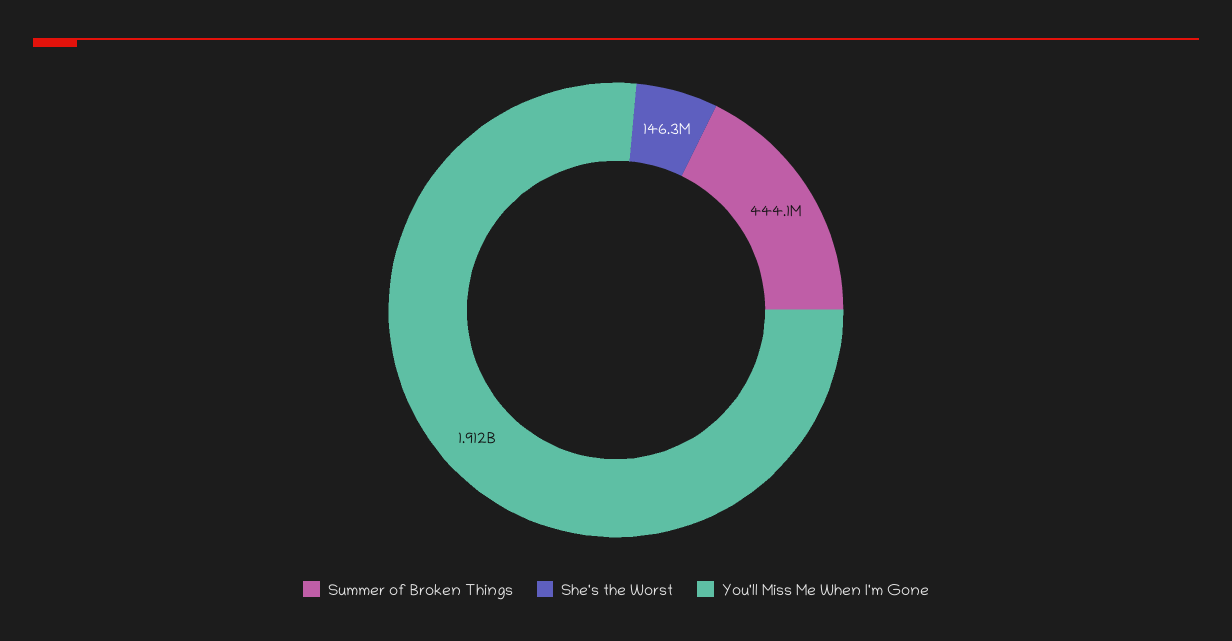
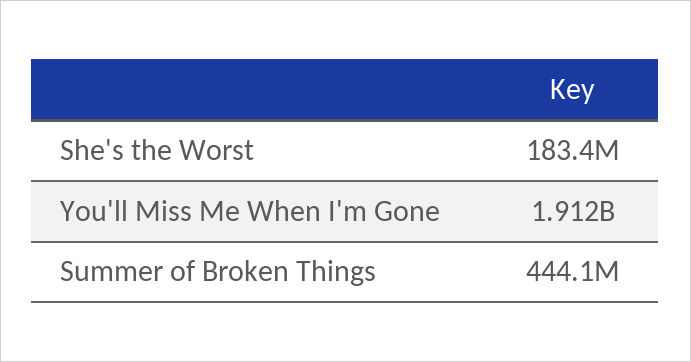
  {
    "Summer of Broken Things": 444100000,
-   "She's the Worst": 146300000,
+   "She's the Worst": 183400000,
    "You'll Miss Me When I'm Gone": 1912000000
  }

